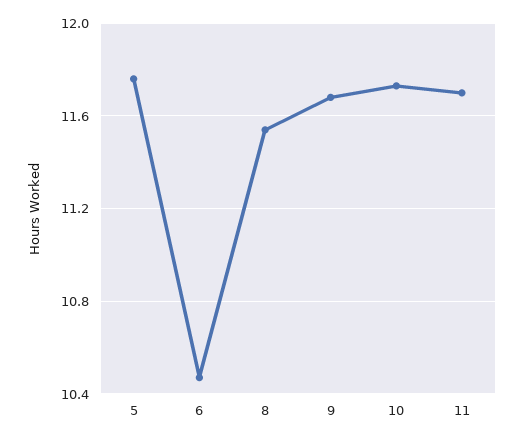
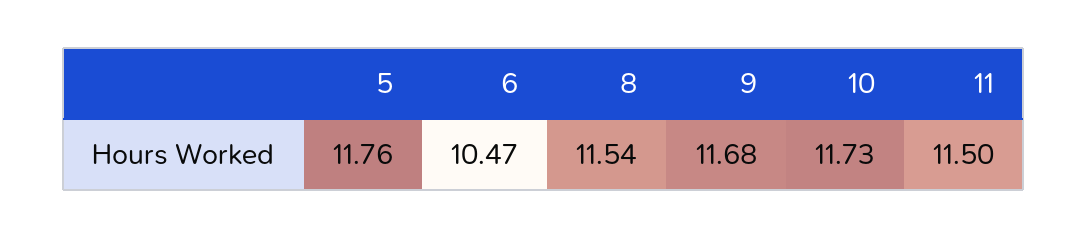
  {
    "5": 11.76,
    "6": 10.47,
    "8": 11.54,
    "9": 11.68,
    "10": 11.73,
-   "11": 11.7
+   "11": 11.5
  }

